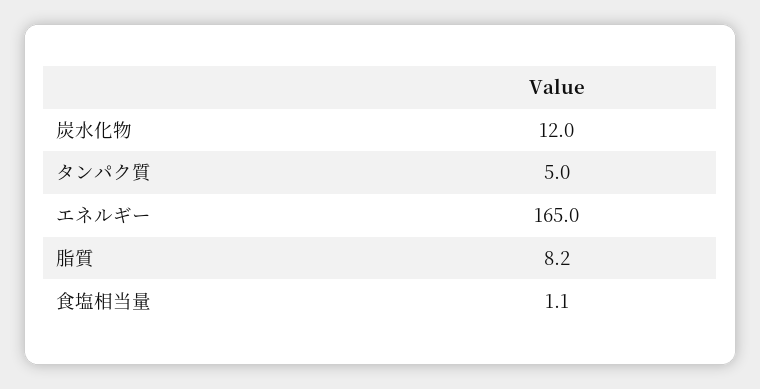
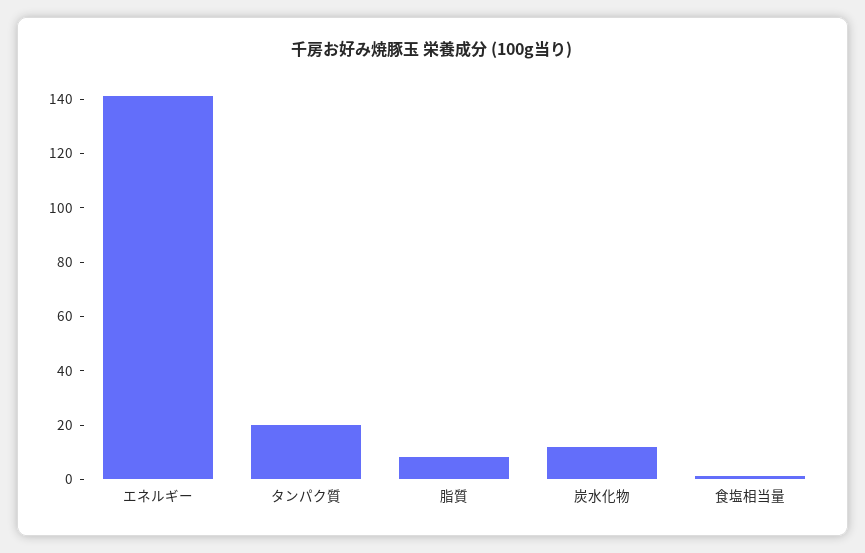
  {
    "炭水化物": 12,
-   "タンパク質": 5,
+   "タンパク質": 20,
-   "エネルギー": 165,
+   "エネルギー": 140,
    "脂質": 8.2,
    "食塩相当量": 1.1
  }

